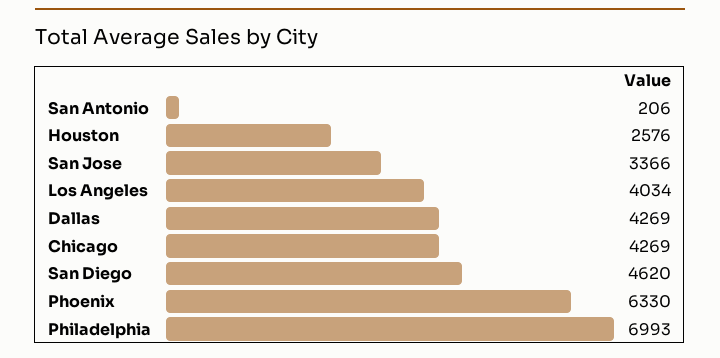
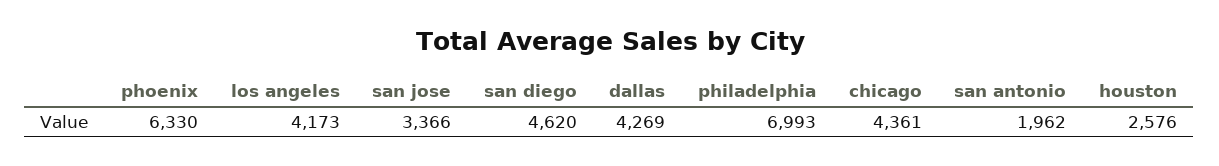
  {
-   "San Antonio": 206,
+   "San Antonio": 1962,
    "Houston": 2576,
    "San Jose": 3366,
-   "Los Angeles": 4034,
+   "Los Angeles": 4173,
    "Dallas": 4269,
-   "Chicago": 4269,
+   "Chicago": 4361,
    "San Diego": 4620,
    "Phoenix": 6330,
    "Philadelphia": 6993
  }

